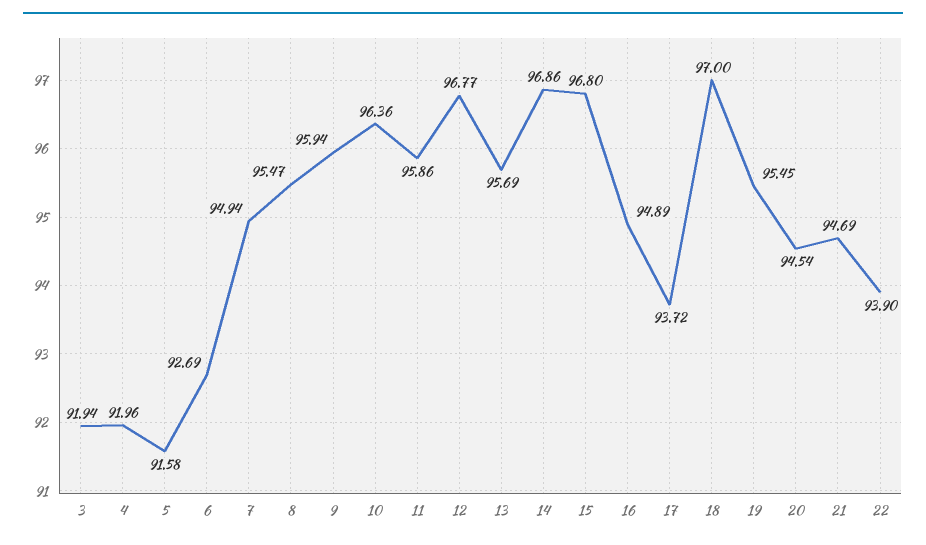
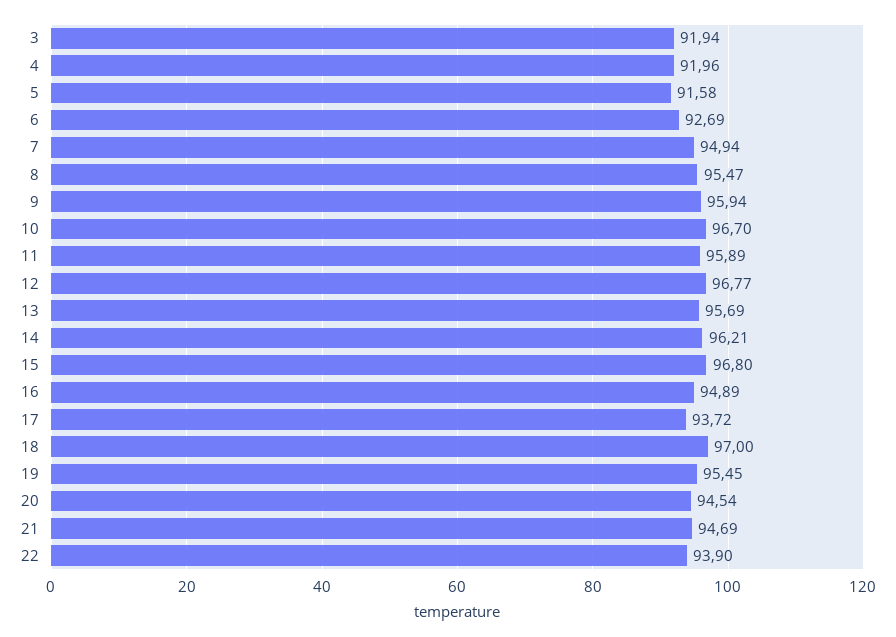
  {
    "3": 91.94,
    "4": 91.96,
    "5": 91.58,
    "6": 92.69,
    "7": 94.94,
    "8": 95.47,
    "9": 95.94,
-   "10": 96.36,
+   "10": 96.7,
-   "11": 95.86,
+   "11": 95.89,
    "12": 96.77,
    "13": 95.69,
-   "14": 96.86,
+   "14": 96.21,
    "15": 96.8,
    "16": 94.89,
    "17": 93.72,
    "18": 97,
    "19": 95.45,
    "20": 94.54,
    "21": 94.69,
    "22": 93.9
  }

